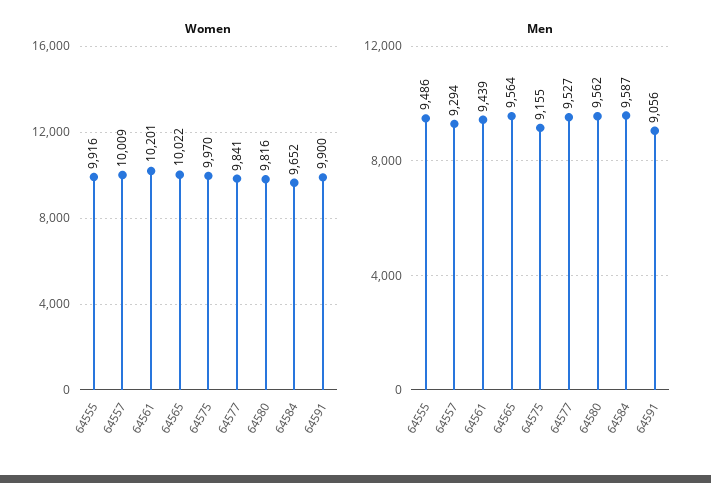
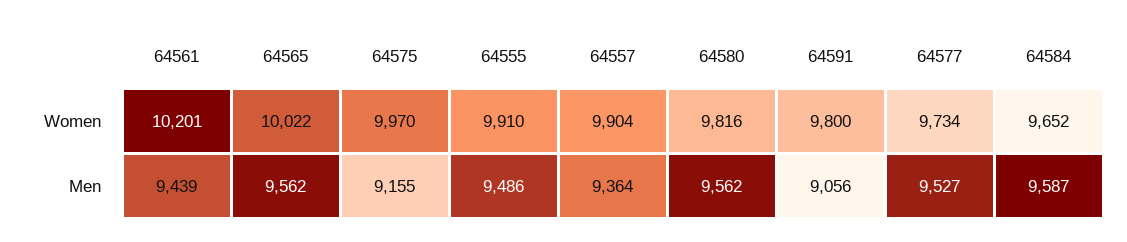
  {
    "Women": {
-     "64555": 9916,
+     "64555": 9910,
-     "64557": 10009,
+     "64557": 9904,
      "64561": 10201,
      "64565": 10022,
      "64575": 9970,
-     "64577": 9841,
+     "64577": 9734,
      "64580": 9816,
      "64584": 9652,
-     "64591": 9900
+     "64591": 9800
    },
    "Men": {
      "64555": 9486,
-     "64557": 9294,
+     "64557": 9364,
      "64561": 9439,
-     "64565": 9564,
+     "64565": 9562,
      "64575": 9155,
      "64577": 9527,
      "64580": 9562,
      "64584": 9587,
      "64591": 9056
    }
  }

